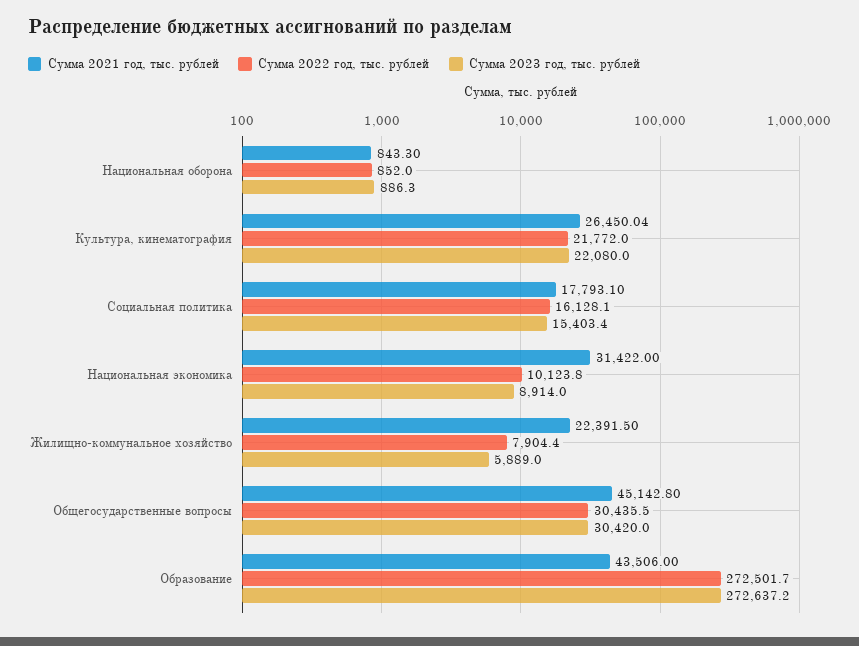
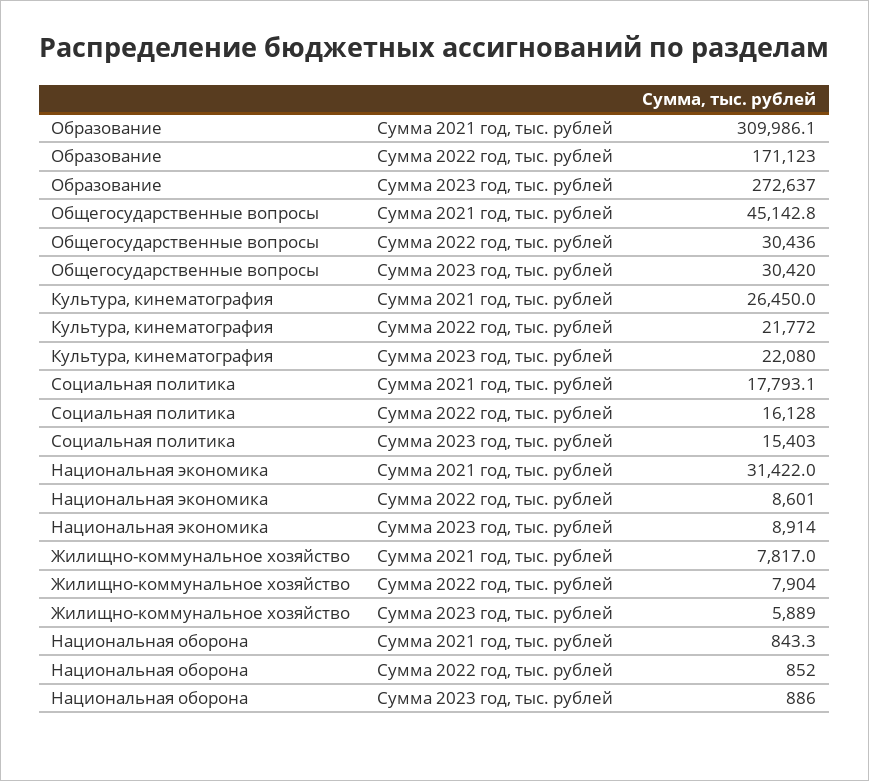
  {
    "Сумма 2021 год, тыс. рублей": {
      "Национальная оборона": 843.3,
      "Культура, кинематография": 26450.04,
      "Социальная политика": 17793.1,
      "Национальная экономика": 31422,
-     "Жилищно-коммунальное хозяйство": 22391.5,
+     "Жилищно-коммунальное хозяйство": 7817,
      "Общегосударственные вопросы": 45142.8,
-     "Образование": 43506
+     "Образование": 309986.1
    },
    "Сумма 2022 год, тыс. рублей": {
      "Национальная оборона": 852,
      "Культура, кинематография": 21772,
      "Социальная политика": 16128.1,
-     "Национальная экономика": 10123.8,
+     "Национальная экономика": 8601,
      "Жилищно-коммунальное хозяйство": 7904.4,
      "Общегосударственные вопросы": 30435.5,
-     "Образование": 272501.7
+     "Образование": 171123
    },
    "Сумма 2023 год, тыс. рублей": {
      "Национальная оборона": 886.3,
      "Культура, кинематография": 22080,
      "Социальная политика": 15403.4,
      "Национальная экономика": 8914,
      "Жилищно-коммунальное хозяйство": 5889,
      "Общегосударственные вопросы": 30420,
      "Образование": 272637.2
    }
  }

